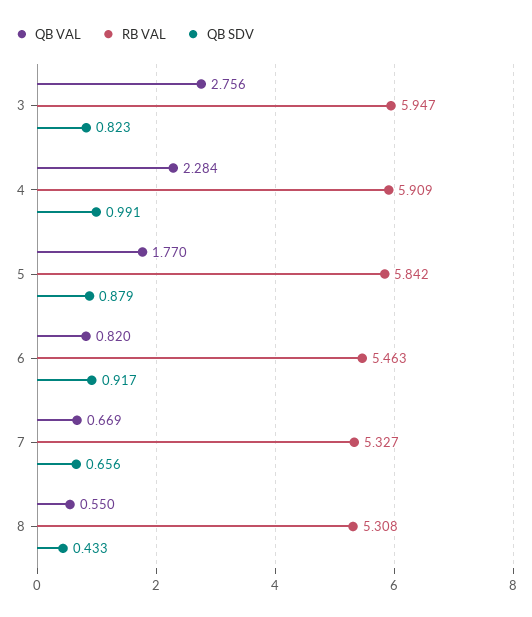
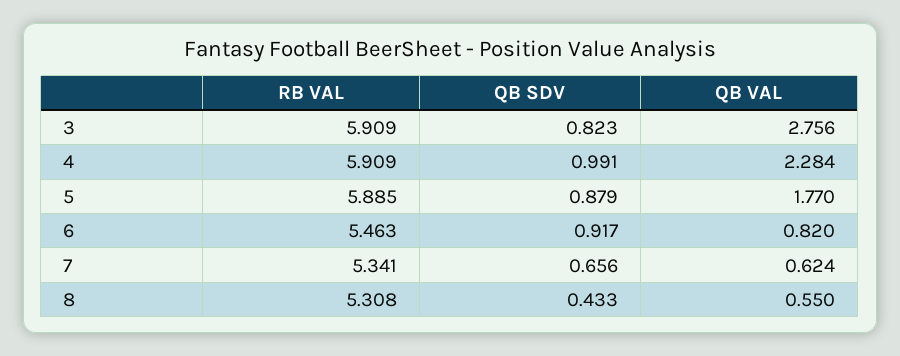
  {
    "QB VAL": {
      "3": 2.756,
      "4": 2.284,
      "5": 1.77,
      "6": 0.82,
-     "7": 0.669,
+     "7": 0.624,
      "8": 0.55
    },
    "RB VAL": {
-     "3": 5.947,
+     "3": 5.909,
      "4": 5.909,
-     "5": 5.842,
+     "5": 5.885,
      "6": 5.463,
-     "7": 5.327,
+     "7": 5.341,
      "8": 5.308
    },
    "QB SDV": {
      "3": 0.823,
      "4": 0.991,
      "5": 0.879,
      "6": 0.917,
      "7": 0.656,
      "8": 0.433
    }
  }

